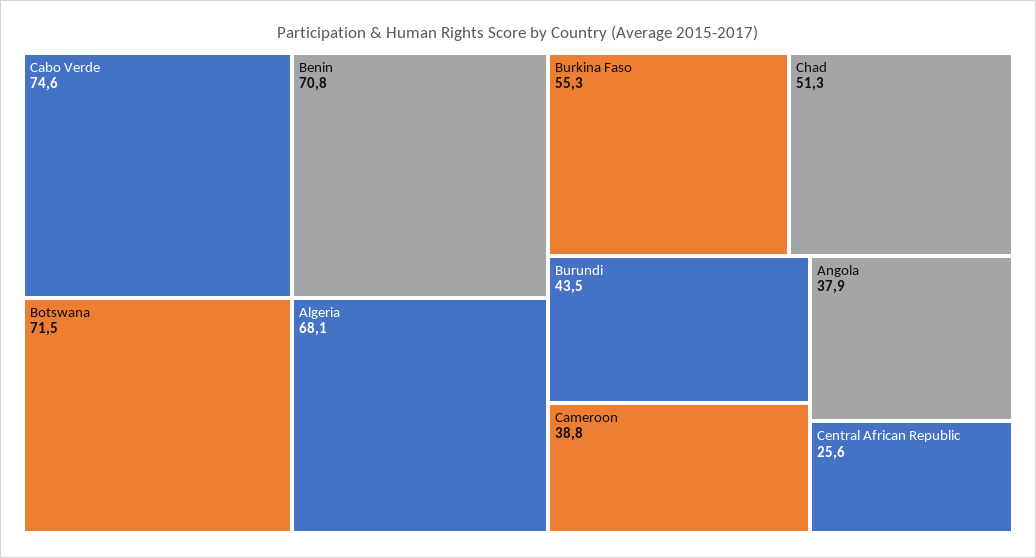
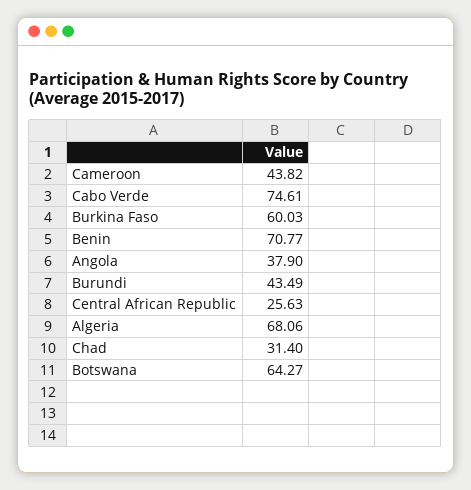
  {
    "Cabo Verde": 74.61,
-   "Botswana": 71.5,
+   "Botswana": 64.27,
    "Benin": 70.77,
    "Algeria": 68.06,
-   "Burkina Faso": 55.3,
+   "Burkina Faso": 60.03,
-   "Chad": 51.3,
+   "Chad": 31.4,
    "Burundi": 43.49,
-   "Cameroon": 38.8,
+   "Cameroon": 43.82,
    "Angola": 37.9,
    "Central African Republic": 25.63
  }

